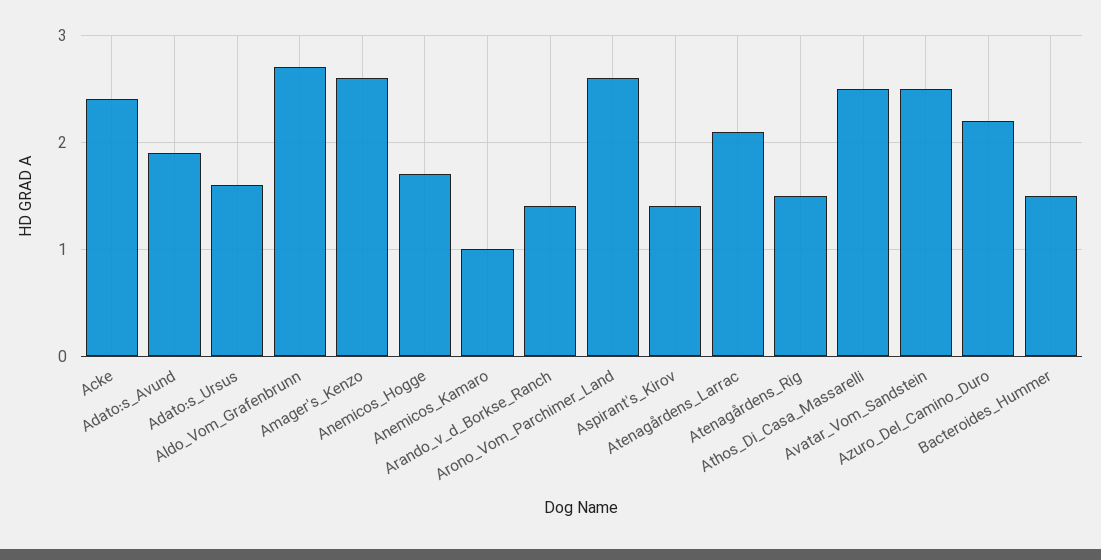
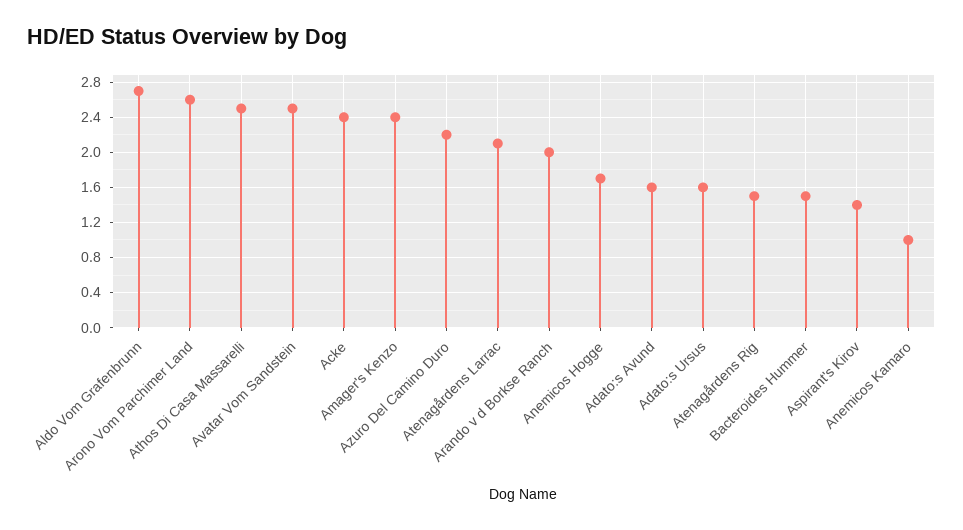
  {
    "Acke": 2.4,
-   "Adato:s_Avund": 1.9,
+   "Adato:s_Avund": 1.6,
    "Adato:s_Ursus": 1.6,
    "Aldo_Vom_Grafenbrunn": 2.7,
-   "Amager's_Kenzo": 2.6,
+   "Amager's_Kenzo": 2.4,
    "Anemicos_Hogge": 1.7,
    "Anemicos_Kamaro": 1,
-   "Arando_v_d_Borkse_Ranch": 1.4,
+   "Arando_v_d_Borkse_Ranch": 2,
    "Arono_Vom_Parchimer_Land": 2.6,
    "Aspirant's_Kirov": 1.4,
    "Atenagårdens_Larrac": 2.1,
    "Atenagårdens_Rig": 1.5,
    "Athos_Di_Casa_Massarelli": 2.5,
    "Avatar_Vom_Sandstein": 2.5,
    "Azuro_Del_Camino_Duro": 2.2,
    "Bacteroides_Hummer": 1.5
  }

